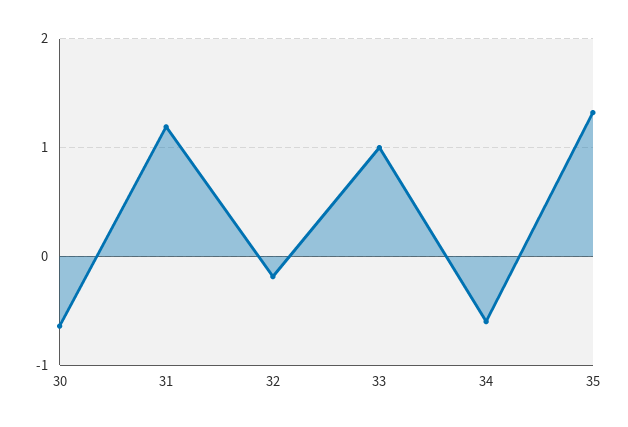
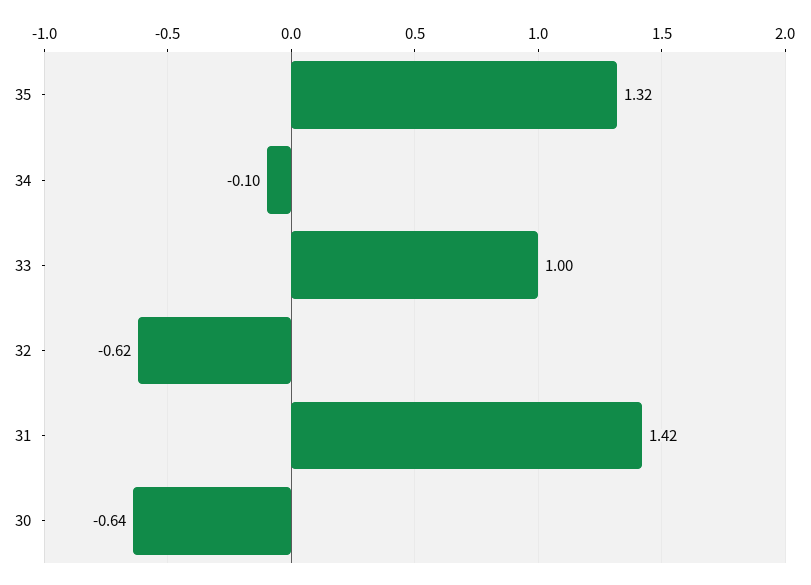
  {
    "30": -0.64,
-   "31": 1.2,
+   "31": 1.42,
-   "32": -0.2,
+   "32": -0.62,
    "33": 1,
-   "34": -0.6,
+   "34": -0.1,
    "35": 1.32
  }

